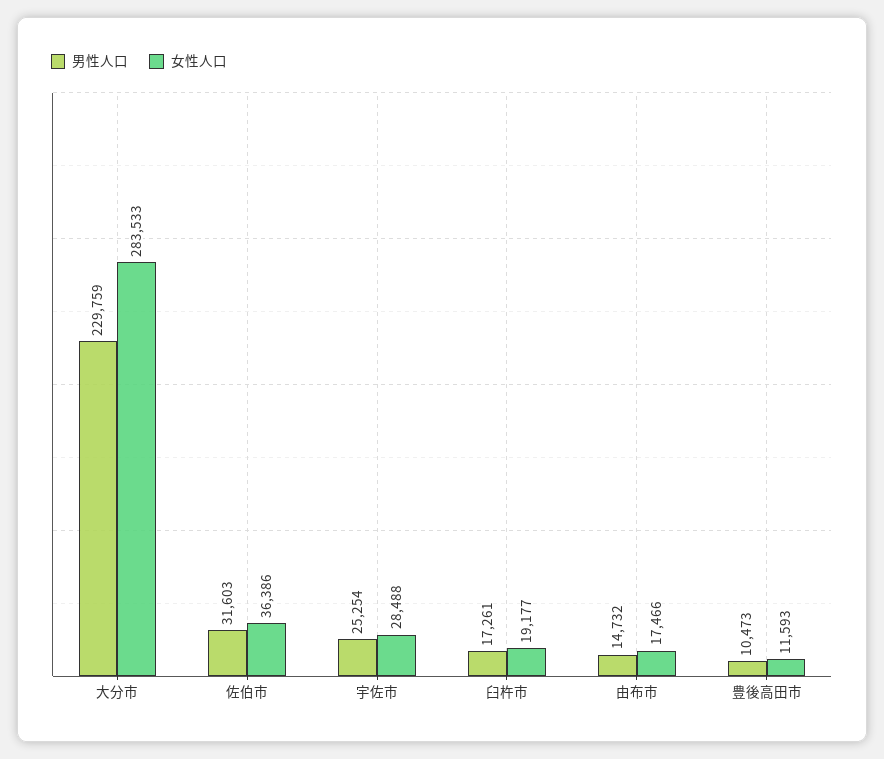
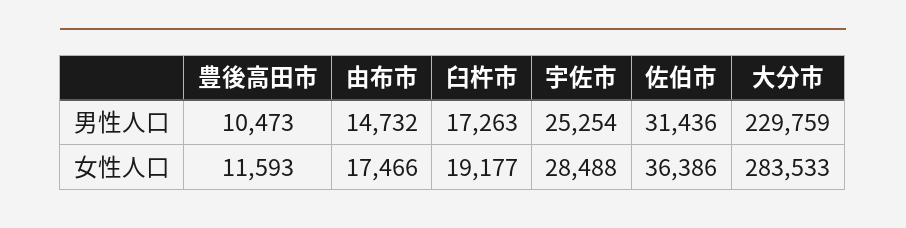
  {
    "男性人口": {
      "大分市": 229759,
-     "佐伯市": 31603,
+     "佐伯市": 31436,
      "宇佐市": 25254,
-     "臼杵市": 17261,
+     "臼杵市": 17263,
      "由布市": 14732,
      "豊後高田市": 10473
    },
    "女性人口": {
      "大分市": 283533,
      "佐伯市": 36386,
      "宇佐市": 28488,
      "臼杵市": 19177,
      "由布市": 17466,
      "豊後高田市": 11593
    }
  }

